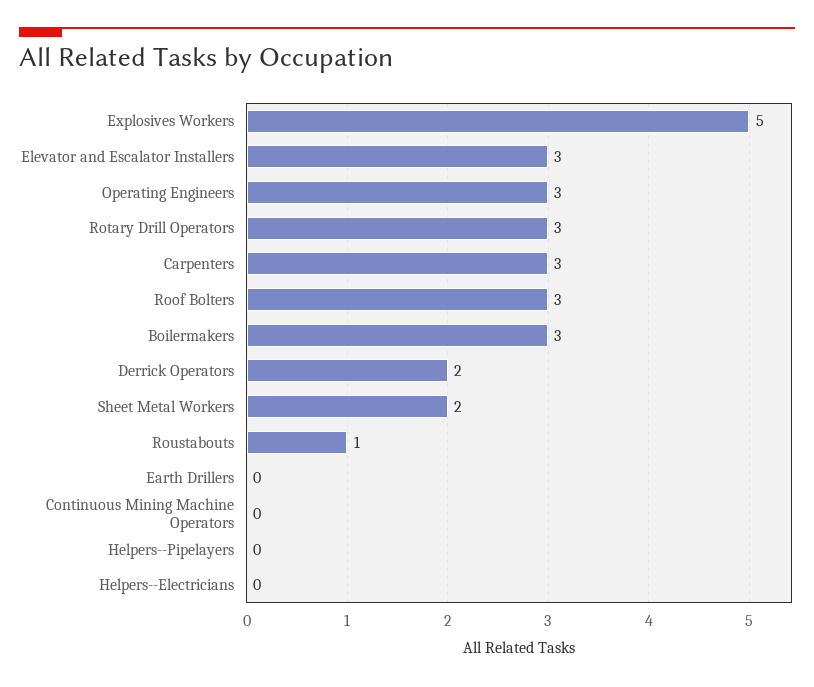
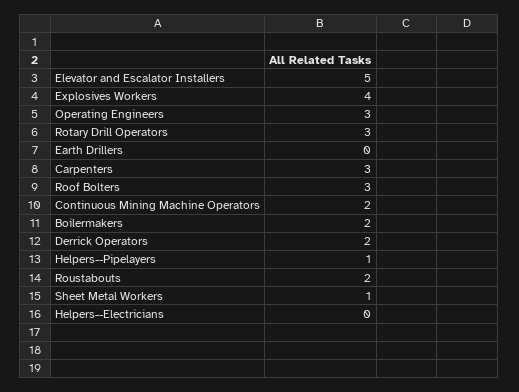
  {
-   "Explosives Workers": 5,
+   "Explosives Workers": 4,
-   "Elevator and Escalator Installers": 3,
+   "Elevator and Escalator Installers": 5,
    "Operating Engineers": 3,
    "Rotary Drill Operators": 3,
    "Carpenters": 3,
    "Roof Bolters": 3,
-   "Boilermakers": 3,
+   "Boilermakers": 2,
    "Derrick Operators": 2,
-   "Sheet Metal Workers": 2,
+   "Sheet Metal Workers": 1,
-   "Roustabouts": 1,
+   "Roustabouts": 2,
    "Earth Drillers": 0,
-   "Continuous Mining Machine Operators": 0,
+   "Continuous Mining Machine Operators": 2,
-   "Helpers--Pipelayers": 0,
+   "Helpers--Pipelayers": 1,
    "Helpers--Electricians": 0
  }

